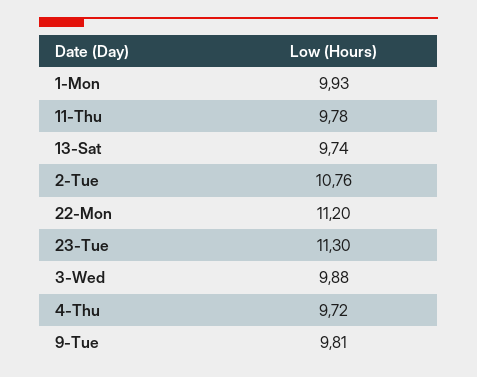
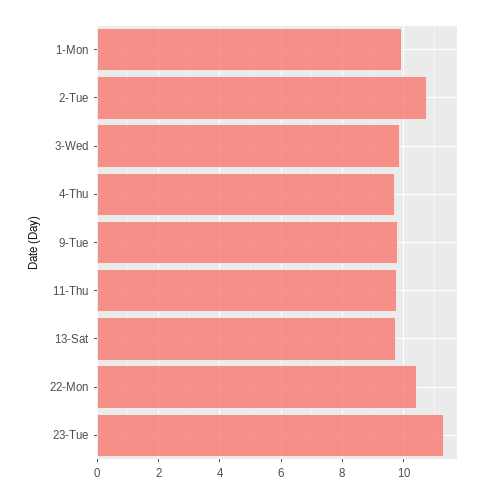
  {
    "1-Mon": 9.93,
    "11-Thu": 9.78,
    "13-Sat": 9.74,
    "2-Tue": 10.76,
-   "22-Mon": 11.2,
+   "22-Mon": 10.4,
    "23-Tue": 11.3,
    "3-Wed": 9.88,
    "4-Thu": 9.72,
    "9-Tue": 9.81
  }

